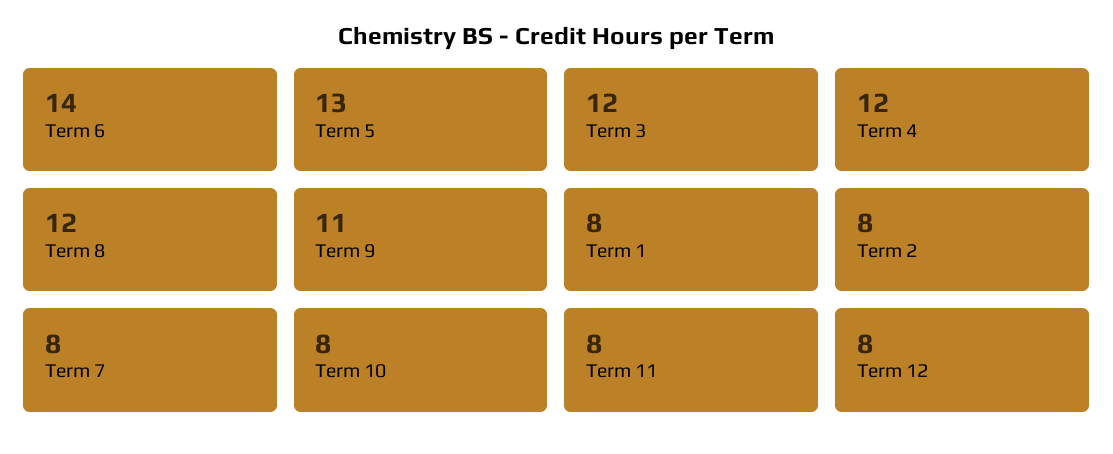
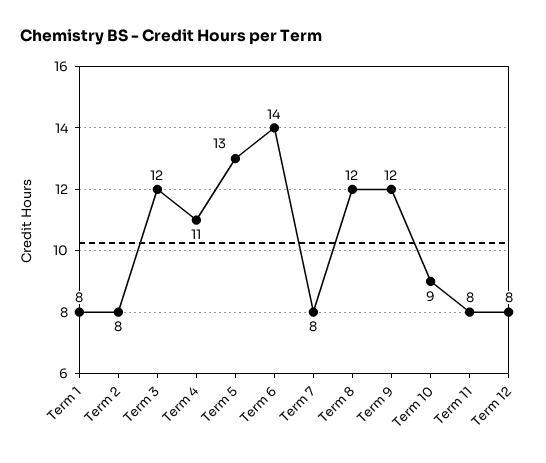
  {
    "Term 6": 14,
    "Term 5": 13,
    "Term 3": 12,
-   "Term 4": 12,
+   "Term 4": 11,
    "Term 8": 12,
-   "Term 9": 11,
+   "Term 9": 12,
    "Term 1": 8,
    "Term 2": 8,
    "Term 7": 8,
-   "Term 10": 8,
+   "Term 10": 9,
    "Term 11": 8,
    "Term 12": 8
  }

